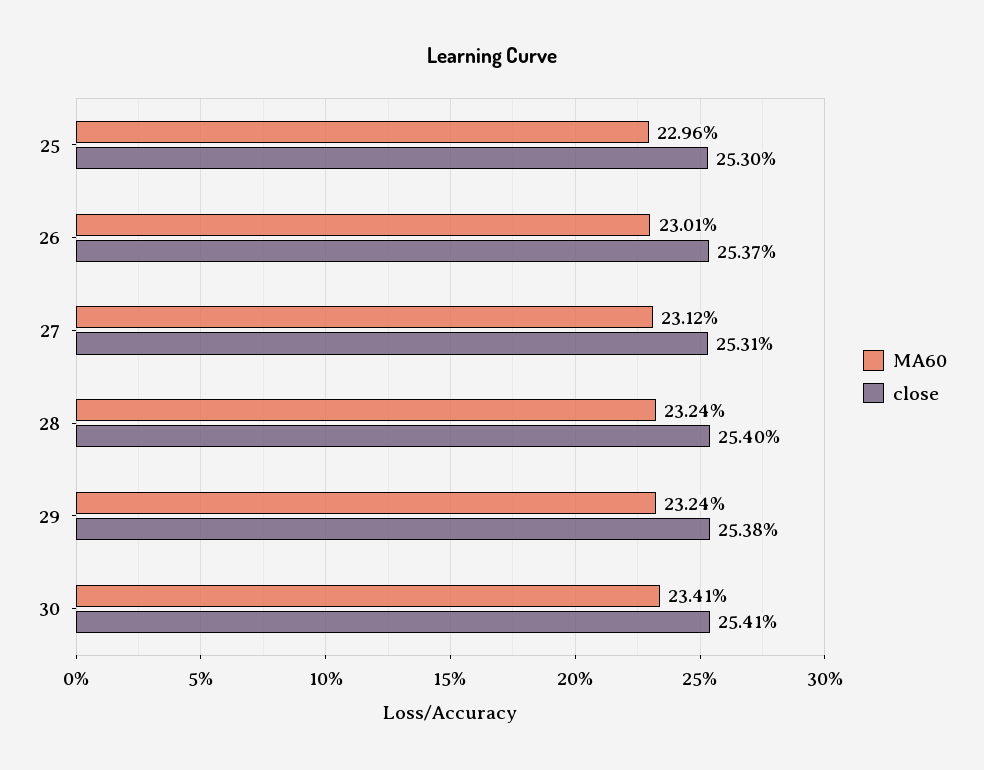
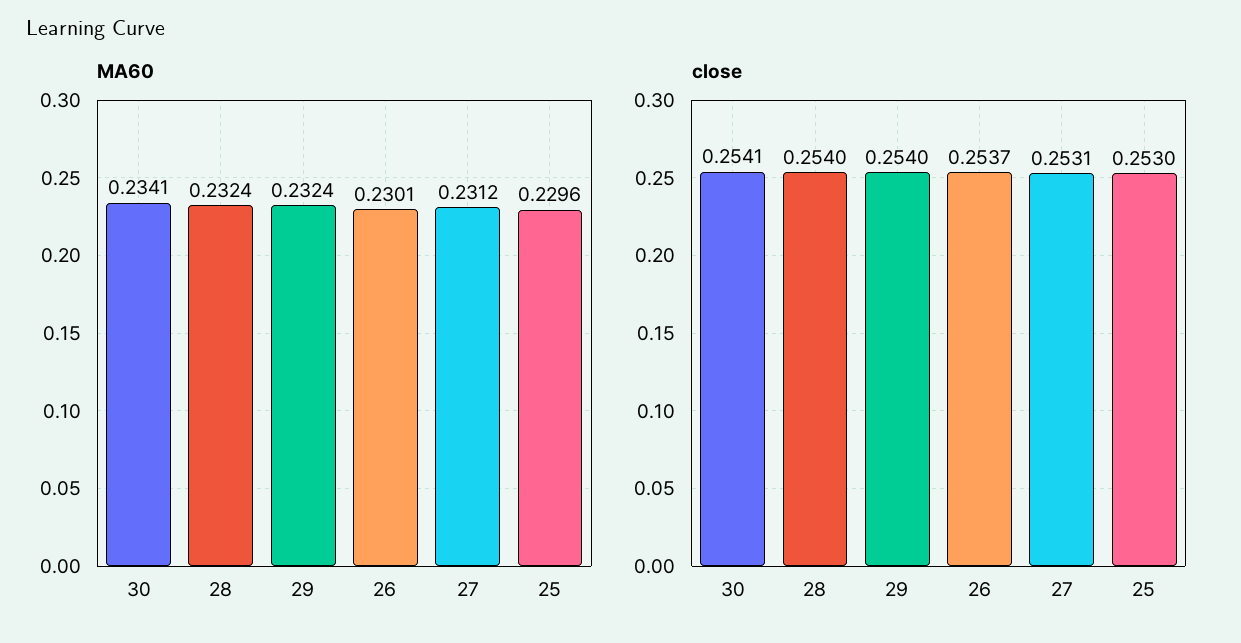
  {
    "MA60": {
      "25": 0.2296,
      "26": 0.2301,
      "27": 0.2312,
      "28": 0.2324,
      "29": 0.2324,
      "30": 0.2341
    },
    "close": {
      "25": 0.253,
      "26": 0.2537,
      "27": 0.2531,
      "28": 0.254,
-     "29": 0.2538,
+     "29": 0.254,
      "30": 0.2541
    }
  }

